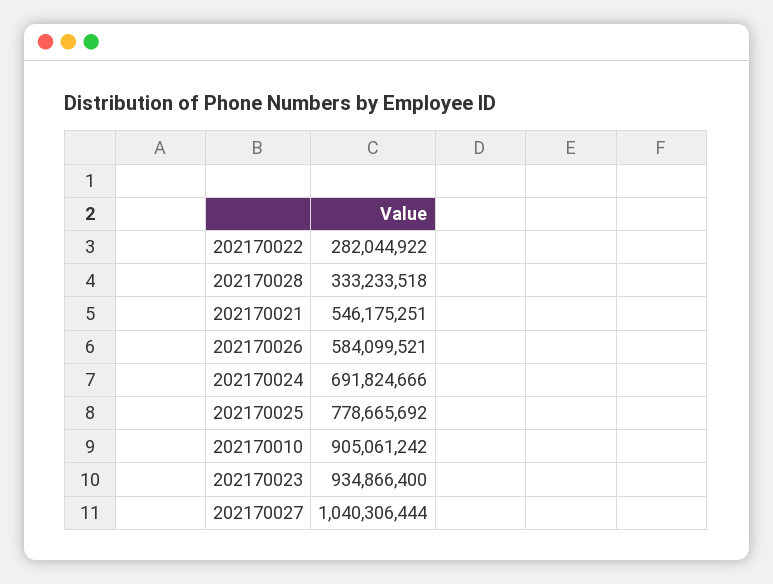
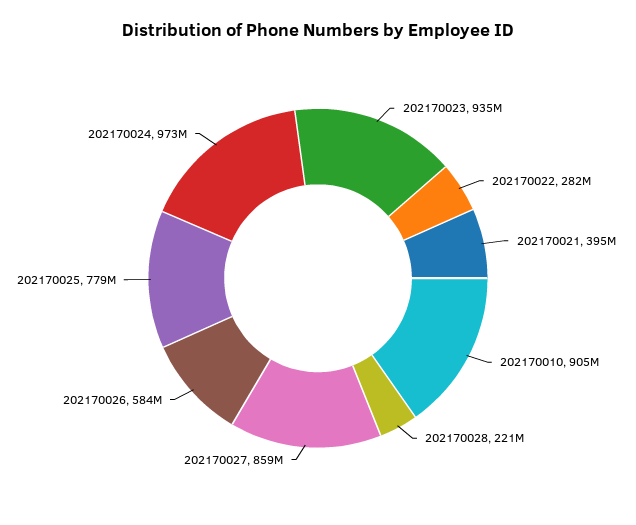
  {
    "202170022": 282044922,
-   "202170028": 333233518,
+   "202170028": 221000000,
-   "202170021": 546175251,
+   "202170021": 395000000,
    "202170026": 584099521,
-   "202170024": 691824666,
+   "202170024": 973000000,
    "202170025": 778665692,
    "202170010": 905061242,
    "202170023": 934866400,
-   "202170027": 1040306444
+   "202170027": 859000000
  }

